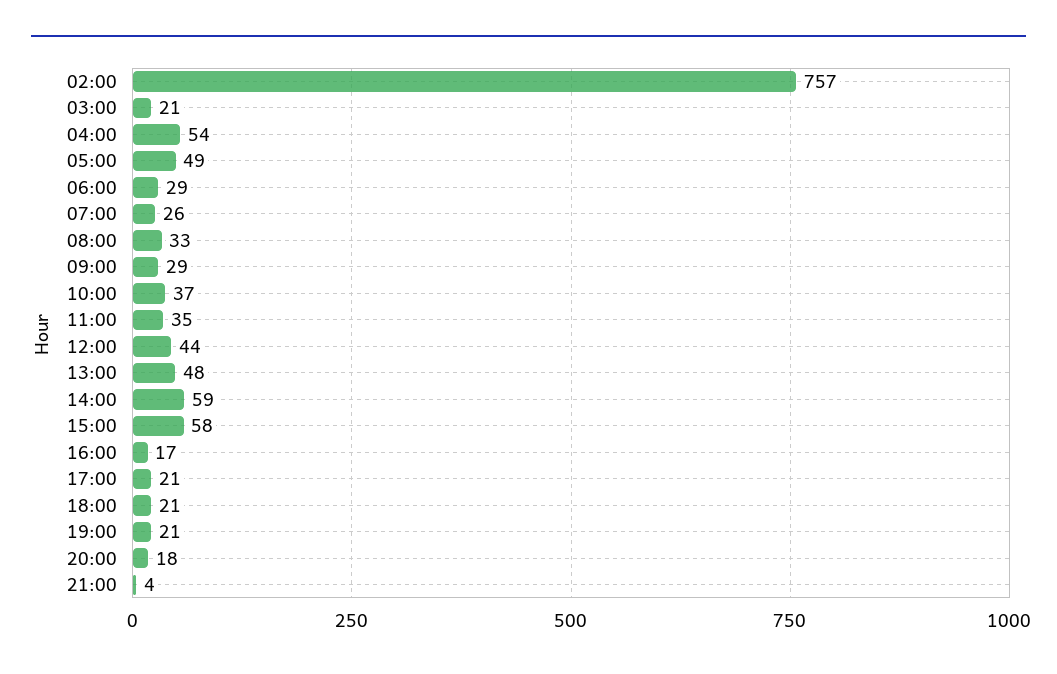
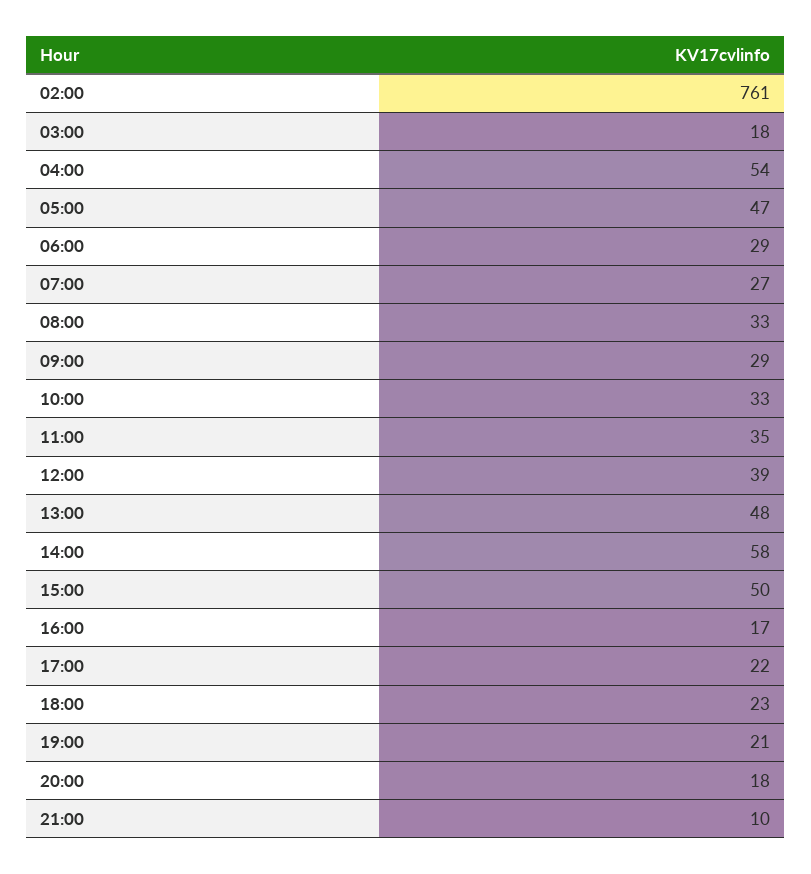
  {
-   "02:00": 757,
+   "02:00": 761,
-   "03:00": 21,
+   "03:00": 18,
    "04:00": 54,
-   "05:00": 49,
+   "05:00": 47,
    "06:00": 29,
-   "07:00": 26,
+   "07:00": 27,
    "08:00": 33,
    "09:00": 29,
-   "10:00": 37,
+   "10:00": 33,
    "11:00": 35,
-   "12:00": 44,
+   "12:00": 39,
    "13:00": 48,
-   "14:00": 59,
+   "14:00": 58,
-   "15:00": 58,
+   "15:00": 50,
    "16:00": 17,
-   "17:00": 21,
+   "17:00": 22,
-   "18:00": 21,
+   "18:00": 23,
    "19:00": 21,
    "20:00": 18,
-   "21:00": 4
+   "21:00": 10
  }

